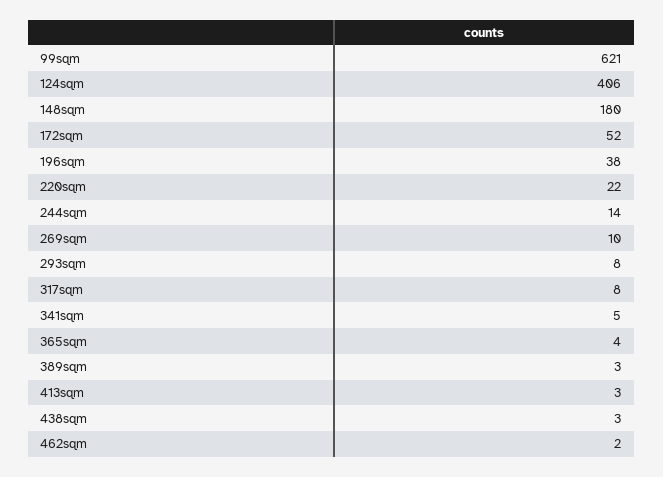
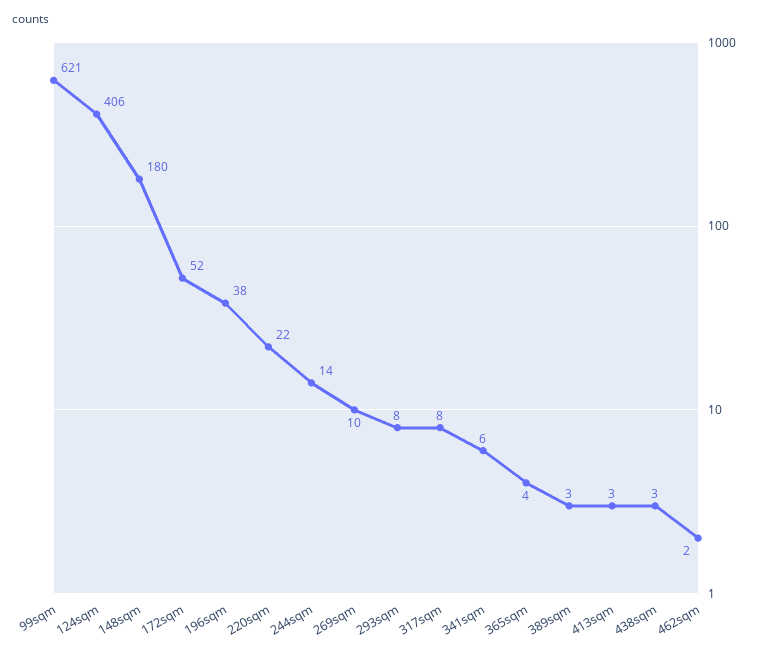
  {
    "99sqm": 621,
    "124sqm": 406,
    "148sqm": 180,
    "172sqm": 52,
    "196sqm": 38,
    "220sqm": 22,
    "244sqm": 14,
    "269sqm": 10,
    "293sqm": 8,
    "317sqm": 8,
-   "341sqm": 5,
+   "341sqm": 6,
    "365sqm": 4,
    "389sqm": 3,
    "413sqm": 3,
    "438sqm": 3,
    "462sqm": 2
  }

